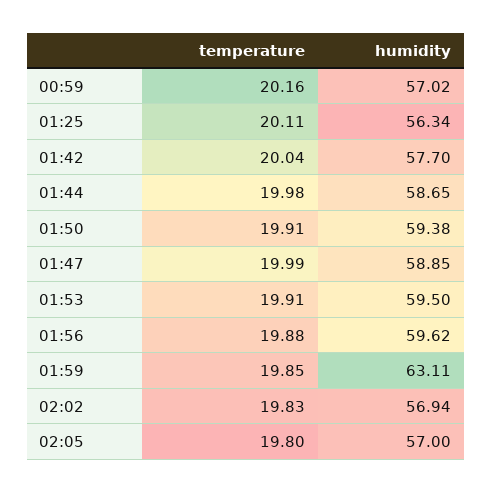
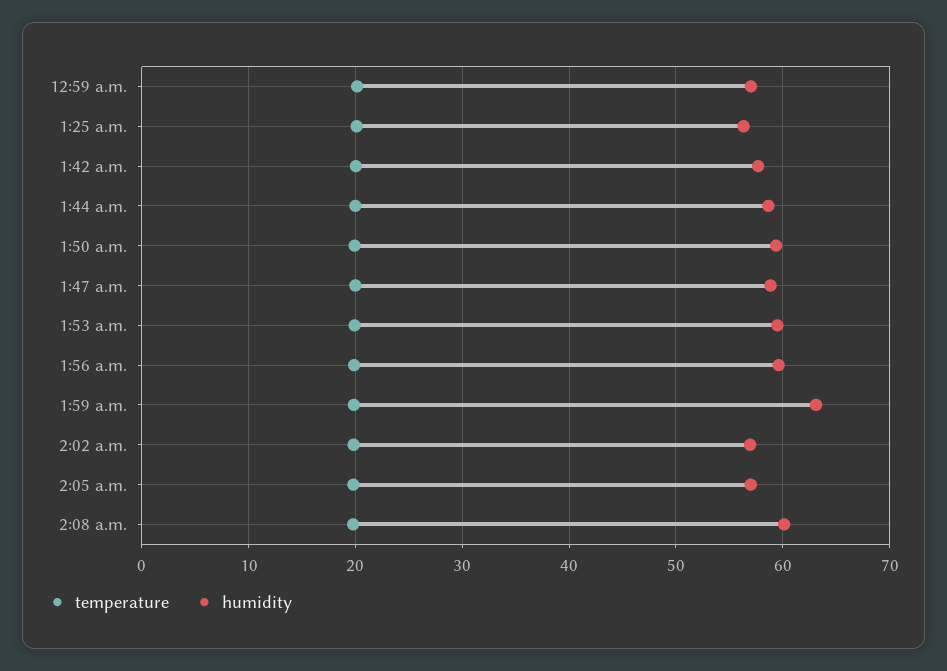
  {
    "temperature": {
      "00:59": 20.16,
      "01:25": 20.11,
      "01:42": 20.04,
      "01:44": 19.98,
      "01:50": 19.91,
      "01:47": 19.99,
      "01:53": 19.91,
      "01:56": 19.88,
      "01:59": 19.85,
      "02:02": 19.83,
-     "02:05": 19.8
+     "02:05": 19.8,
+     "2:08 a.m.": 20
    },
    "humidity": {
      "00:59": 57.02,
      "01:25": 56.34,
      "01:42": 57.7,
      "01:44": 58.65,
      "01:50": 59.38,
      "01:47": 58.85,
      "01:53": 59.5,
      "01:56": 59.62,
      "01:59": 63.11,
      "02:02": 56.94,
-     "02:05": 57
+     "02:05": 57,
+     "2:08 a.m.": 60
    }
  }

